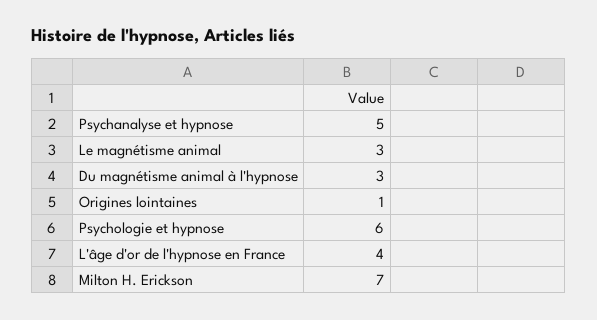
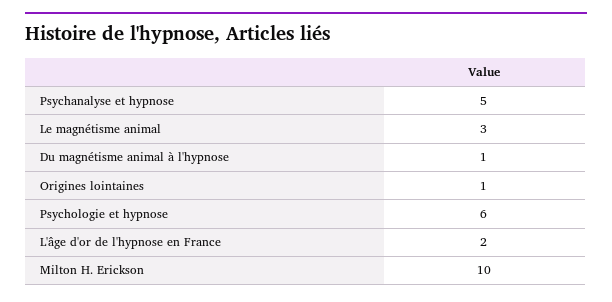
  {
    "Psychanalyse et hypnose": 5,
    "Le magnétisme animal": 3,
-   "Du magnétisme animal à l'hypnose": 3,
+   "Du magnétisme animal à l'hypnose": 1,
    "Origines lointaines": 1,
    "Psychologie et hypnose": 6,
-   "L'âge d'or de l'hypnose en France": 4,
+   "L'âge d'or de l'hypnose en France": 2,
-   "Milton H. Erickson": 7
+   "Milton H. Erickson": 10
  }

